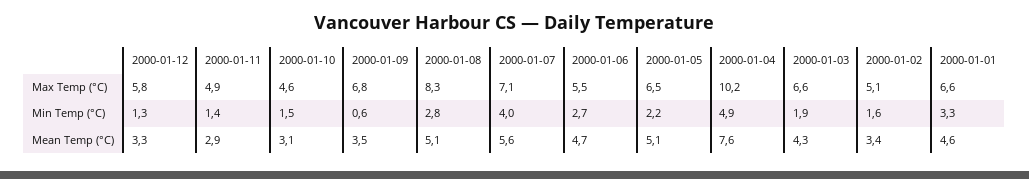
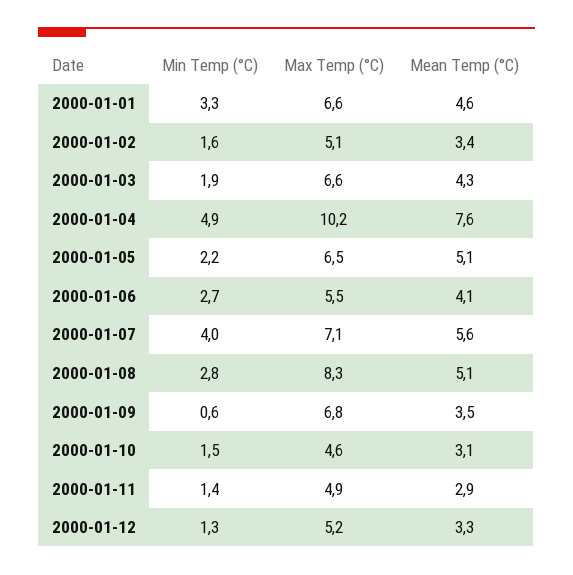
  {
    "2000-01-12": {
-     "Max Temp (°C)": 5.8,
+     "Max Temp (°C)": 5.2,
      "Min Temp (°C)": 1.3,
      "Mean Temp (°C)": 3.3
    },
    "2000-01-11": {
      "Max Temp (°C)": 4.9,
      "Min Temp (°C)": 1.4,
      "Mean Temp (°C)": 2.9
    },
    "2000-01-10": {
      "Max Temp (°C)": 4.6,
      "Min Temp (°C)": 1.5,
      "Mean Temp (°C)": 3.1
    },
    "2000-01-09": {
      "Max Temp (°C)": 6.8,
      "Min Temp (°C)": 0.6,
      "Mean Temp (°C)": 3.5
    },
    "2000-01-08": {
      "Max Temp (°C)": 8.3,
      "Min Temp (°C)": 2.8,
      "Mean Temp (°C)": 5.1
    },
    "2000-01-07": {
      "Max Temp (°C)": 7.1,
      "Min Temp (°C)": 4,
      "Mean Temp (°C)": 5.6
    },
    "2000-01-06": {
      "Max Temp (°C)": 5.5,
      "Min Temp (°C)": 2.7,
-     "Mean Temp (°C)": 4.7
+     "Mean Temp (°C)": 4.1
    },
    "2000-01-05": {
      "Max Temp (°C)": 6.5,
      "Min Temp (°C)": 2.2,
      "Mean Temp (°C)": 5.1
    },
    "2000-01-04": {
      "Max Temp (°C)": 10.2,
      "Min Temp (°C)": 4.9,
      "Mean Temp (°C)": 7.6
    },
    "2000-01-03": {
      "Max Temp (°C)": 6.6,
      "Min Temp (°C)": 1.9,
      "Mean Temp (°C)": 4.3
    },
    "2000-01-02": {
      "Max Temp (°C)": 5.1,
      "Min Temp (°C)": 1.6,
      "Mean Temp (°C)": 3.4
    },
    "2000-01-01": {
      "Max Temp (°C)": 6.6,
      "Min Temp (°C)": 3.3,
      "Mean Temp (°C)": 4.6
    }
  }

